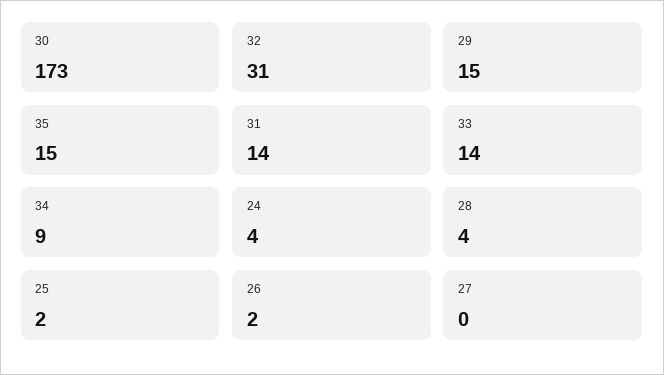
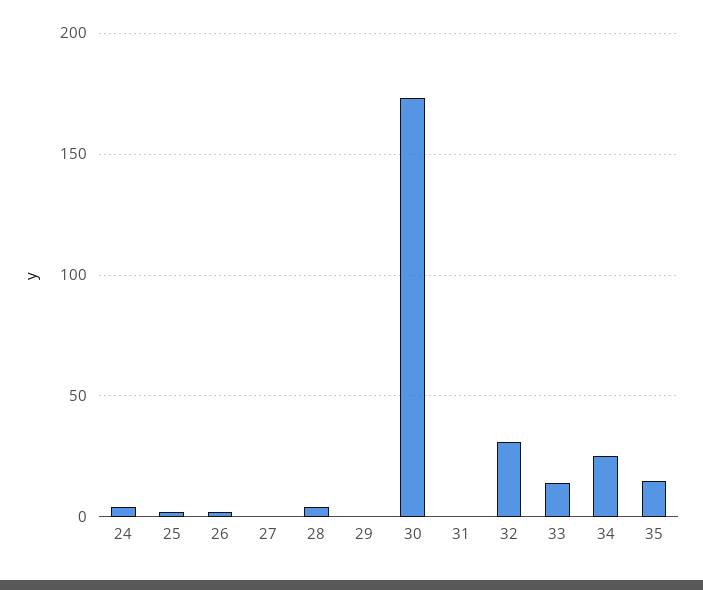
  {
    "30": 173,
    "32": 31,
-   "29": 15,
+   "29": 0,
    "35": 15,
-   "31": 14,
+   "31": 0,
    "33": 14,
-   "34": 9,
+   "34": 25,
    "24": 4,
    "28": 4,
    "25": 2,
    "26": 2,
    "27": 0
  }

